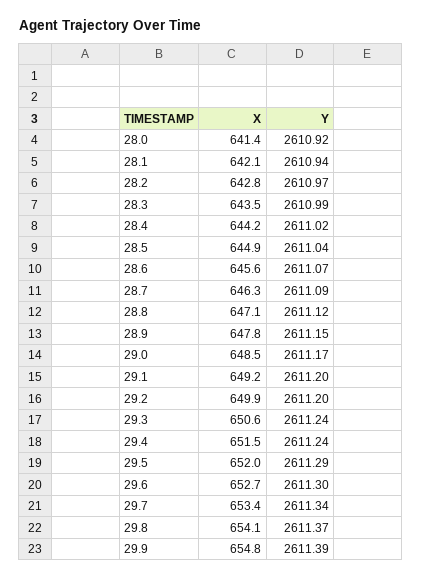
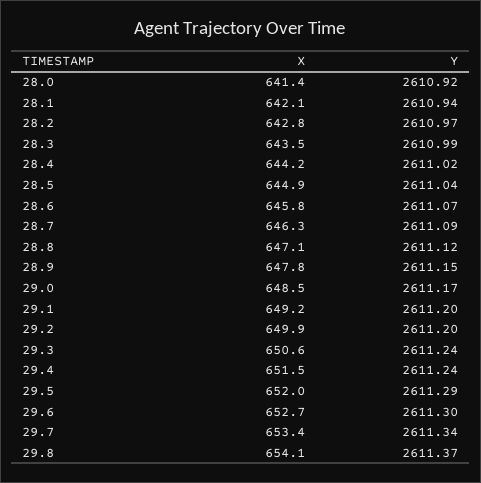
  {
    "X": {
      "28.0": 641.4,
      "28.1": 642.1,
      "28.2": 642.8,
      "28.3": 643.5,
      "28.4": 644.2,
      "28.5": 644.9,
-     "28.6": 645.6,
+     "28.6": 645.8,
      "28.7": 646.3,
      "28.8": 647.1,
      "28.9": 647.8,
      "29.0": 648.5,
      "29.1": 649.2,
      "29.2": 649.9,
      "29.3": 650.6,
      "29.4": 651.5,
      "29.5": 652,
      "29.6": 652.7,
      "29.7": 653.4,
-     "29.8": 654.1,
+     "29.8": 654.1
-     "29.9": 654.8
    },
    "Y": {
      "28.0": 2610.92,
      "28.1": 2610.94,
      "28.2": 2610.97,
      "28.3": 2610.99,
      "28.4": 2611.02,
      "28.5": 2611.04,
      "28.6": 2611.07,
      "28.7": 2611.09,
      "28.8": 2611.12,
      "28.9": 2611.15,
      "29.0": 2611.17,
      "29.1": 2611.2,
      "29.2": 2611.2,
      "29.3": 2611.24,
      "29.4": 2611.24,
      "29.5": 2611.29,
      "29.6": 2611.3,
      "29.7": 2611.34,
-     "29.8": 2611.37,
+     "29.8": 2611.37
-     "29.9": 2611.39
    }
  }

